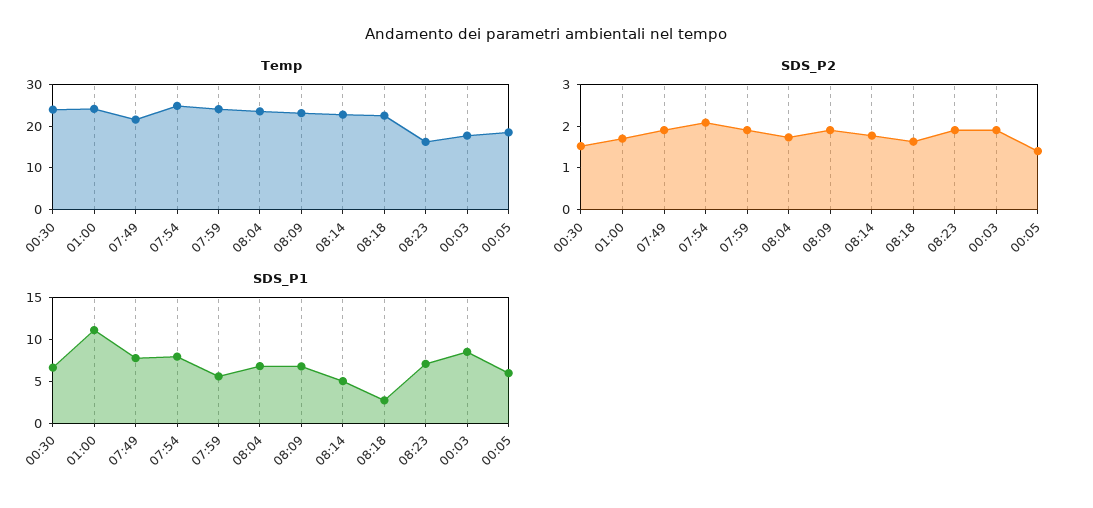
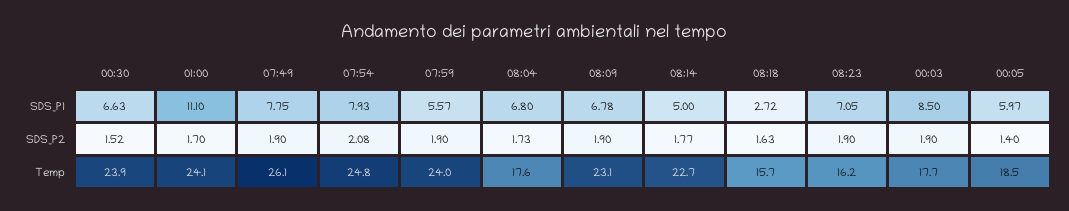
  {
    "Temp": {
      "00:30": 23.9,
      "01:00": 24.1,
-     "07:49": 22,
+     "07:49": 26.1,
      "07:54": 24.8,
      "07:59": 24,
-     "08:04": 24,
+     "08:04": 17.6,
      "08:09": 23.1,
      "08:14": 22.7,
-     "08:18": 22,
+     "08:18": 15.7,
      "08:23": 16.2,
      "00:03": 17.7,
      "00:05": 18.5
    },
    "SDS_P2": {
      "00:30": 1.52,
      "01:00": 1.7,
      "07:49": 1.9,
      "07:54": 2.08,
      "07:59": 1.9,
      "08:04": 1.73,
      "08:09": 1.9,
      "08:14": 1.77,
      "08:18": 1.63,
      "08:23": 1.9,
      "00:03": 1.9,
      "00:05": 1.4
    },
    "SDS_P1": {
      "00:30": 6.63,
      "01:00": 11.1,
      "07:49": 7.75,
      "07:54": 7.93,
      "07:59": 5.57,
      "08:04": 6.8,
      "08:09": 6.78,
      "08:14": 5,
      "08:18": 2.72,
      "08:23": 7.05,
      "00:03": 8.5,
      "00:05": 5.97
    }
  }

